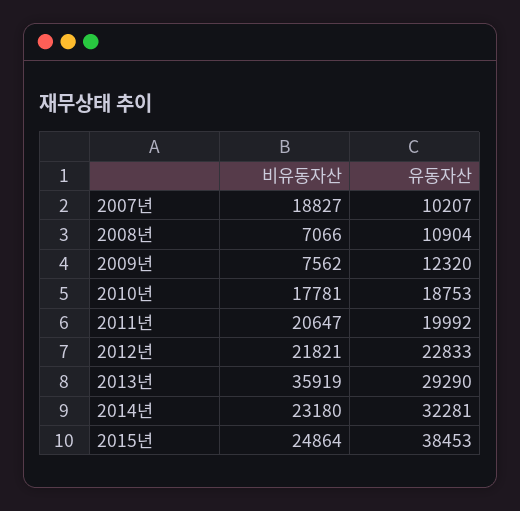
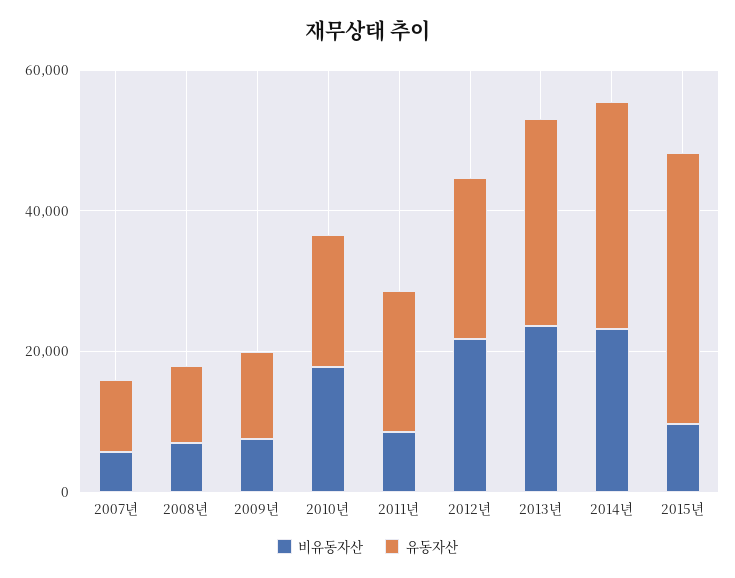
  {
    "비유동자산": {
-     "2007년": 18827,
+     "2007년": 5000,
      "2008년": 7066,
      "2009년": 7562,
      "2010년": 17781,
-     "2011년": 20647,
+     "2011년": 10000,
      "2012년": 21821,
-     "2013년": 35919,
+     "2013년": 25000,
      "2014년": 23180,
-     "2015년": 24864
+     "2015년": 10000
    },
    "유동자산": {
      "2007년": 10207,
      "2008년": 10904,
      "2009년": 12320,
      "2010년": 18753,
      "2011년": 19992,
      "2012년": 22833,
      "2013년": 29290,
      "2014년": 32281,
      "2015년": 38453
    }
  }

